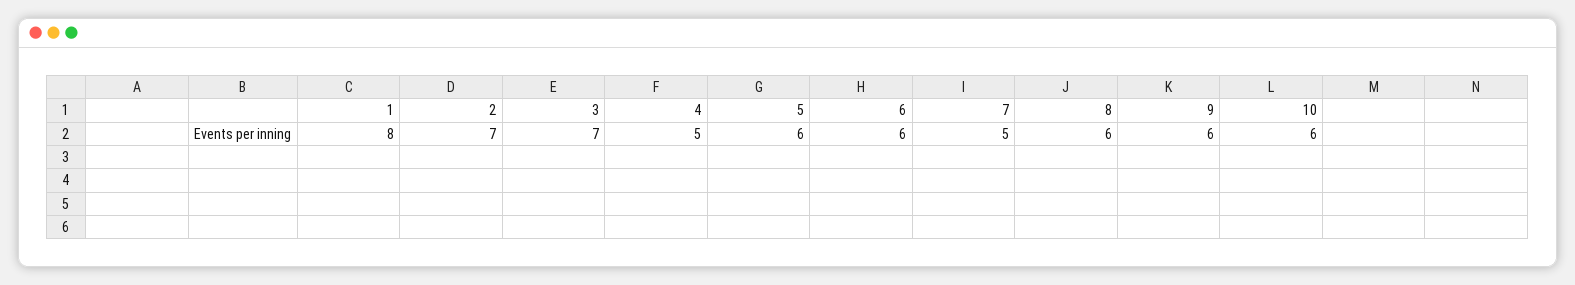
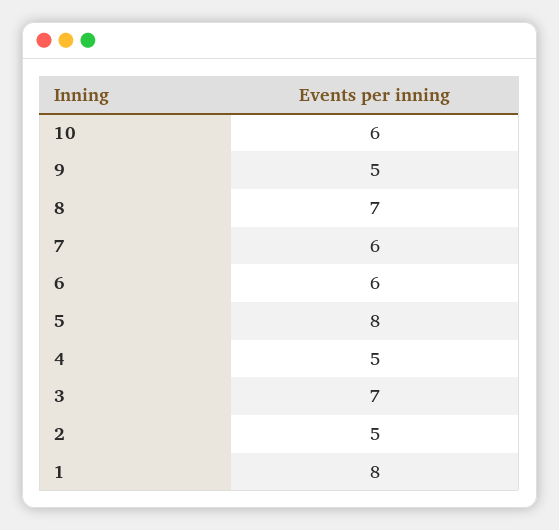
  {
    "1": 8,
-   "2": 7,
+   "2": 5,
    "3": 7,
    "4": 5,
-   "5": 6,
+   "5": 8,
    "6": 6,
-   "7": 5,
+   "7": 6,
-   "8": 6,
+   "8": 7,
-   "9": 6,
+   "9": 5,
    "10": 6
  }

